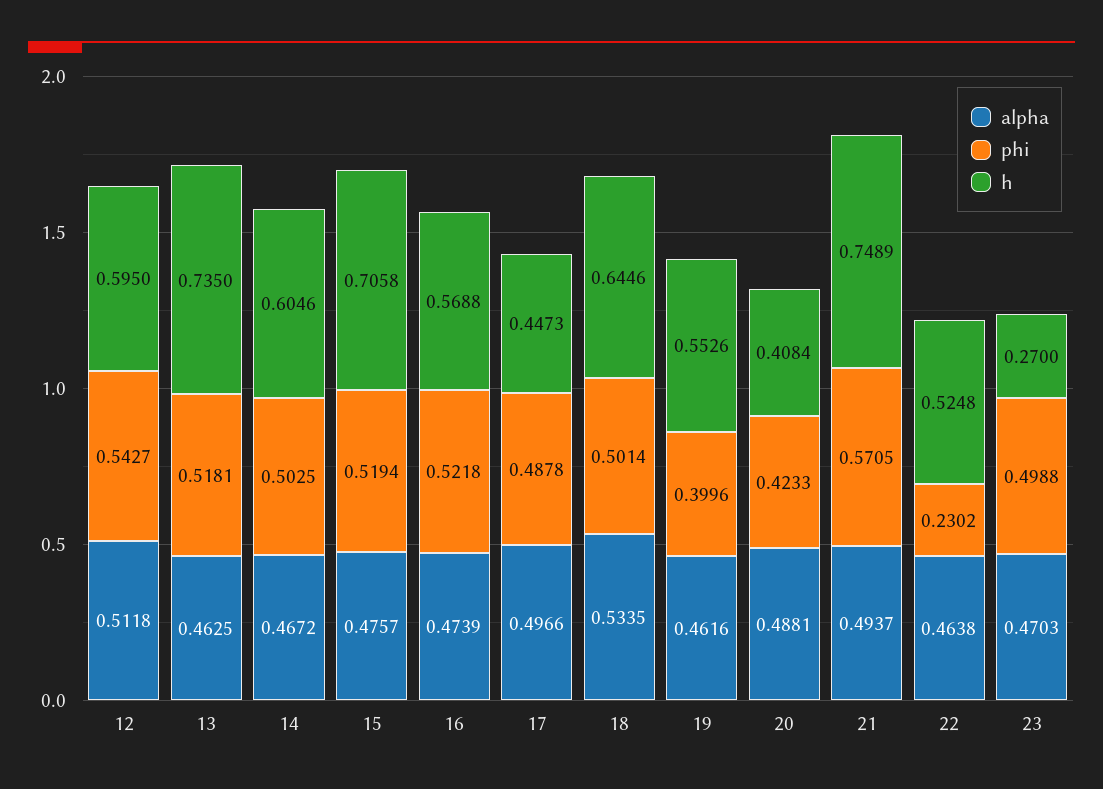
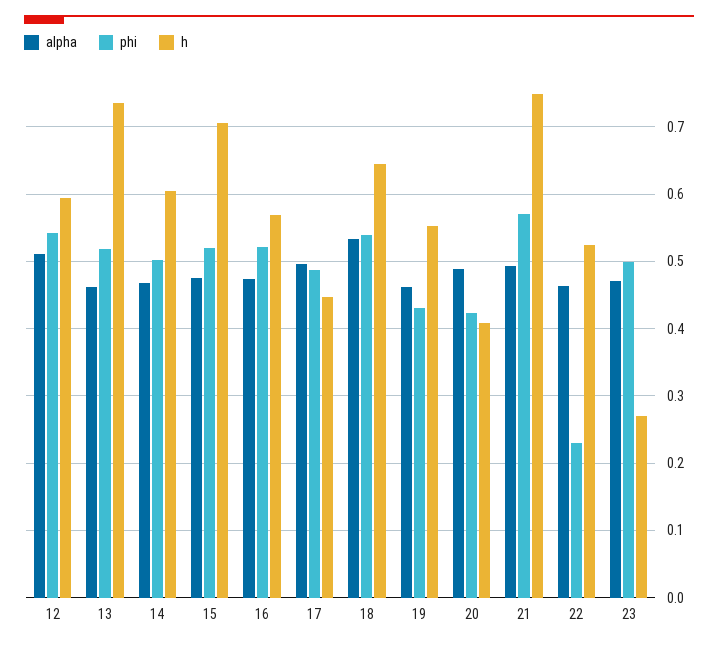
  {
    "alpha": {
      "12": 0.5118,
      "13": 0.4625,
      "14": 0.4672,
      "15": 0.4757,
      "16": 0.4739,
      "17": 0.4966,
      "18": 0.5335,
      "19": 0.4616,
      "20": 0.4881,
      "21": 0.4937,
      "22": 0.4638,
      "23": 0.4703
    },
    "phi": {
      "12": 0.5427,
      "13": 0.5181,
      "14": 0.5025,
      "15": 0.5194,
      "16": 0.5218,
      "17": 0.4878,
-     "18": 0.5014,
+     "18": 0.54,
-     "19": 0.3996,
+     "19": 0.43,
      "20": 0.4233,
      "21": 0.5705,
      "22": 0.2302,
      "23": 0.4988
    },
    "h": {
      "12": 0.595,
      "13": 0.735,
      "14": 0.6046,
      "15": 0.7058,
      "16": 0.5688,
      "17": 0.4473,
      "18": 0.6446,
      "19": 0.5526,
      "20": 0.4084,
      "21": 0.7489,
      "22": 0.5248,
      "23": 0.27
    }
  }

